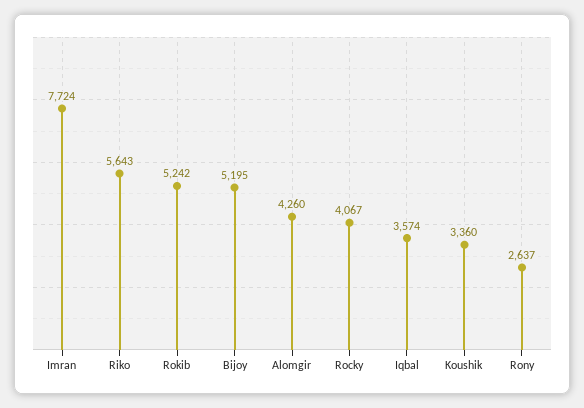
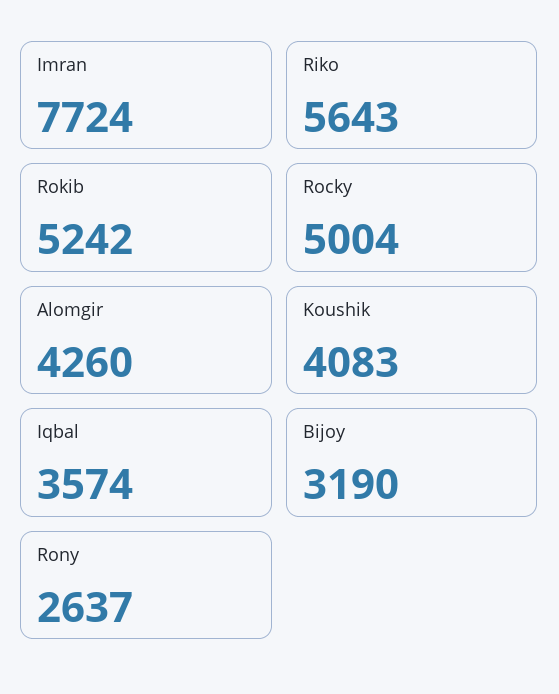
  {
    "Imran": 7724,
    "Riko": 5643,
    "Rokib": 5242,
-   "Bijoy": 5195,
+   "Bijoy": 3190,
    "Alomgir": 4260,
-   "Rocky": 4067,
+   "Rocky": 5004,
    "Iqbal": 3574,
-   "Koushik": 3360,
+   "Koushik": 4083,
    "Rony": 2637
  }

